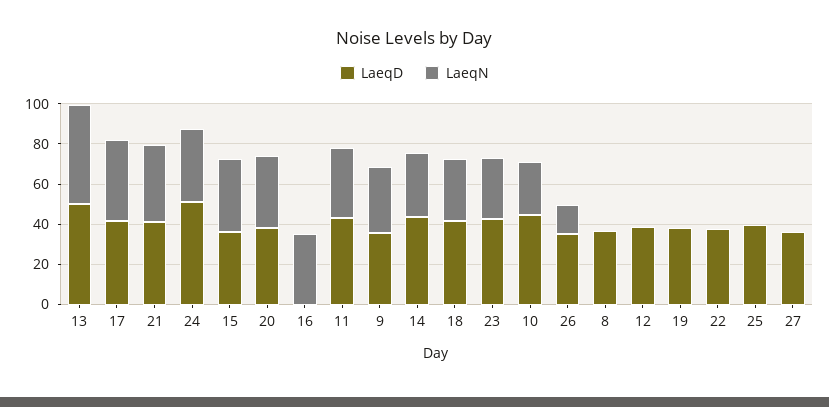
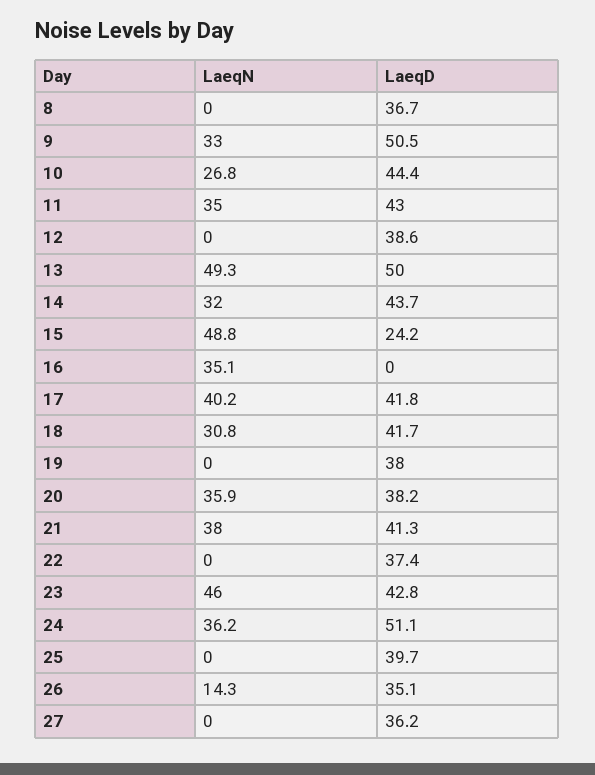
  {
    "LaeqD": {
      "13": 50,
      "17": 41.8,
      "21": 41.3,
      "24": 51.1,
-     "15": 35,
+     "15": 24.2,
      "20": 38.2,
      "16": 0,
      "11": 43,
-     "9": 35,
+     "9": 50.5,
      "14": 43.7,
      "18": 41.7,
      "23": 42.8,
      "10": 44.4,
      "26": 35.1,
      "8": 36.7,
      "12": 38.6,
      "19": 38,
      "22": 37.4,
      "25": 39.7,
      "27": 36.2
    },
    "LaeqN": {
      "13": 49.3,
      "17": 40.2,
      "21": 38,
      "24": 36.2,
-     "15": 35,
+     "15": 48.8,
      "20": 35.9,
      "16": 35.1,
      "11": 35,
      "9": 33,
      "14": 32,
      "18": 30.8,
-     "23": 30,
+     "23": 46,
      "10": 26.8,
      "26": 14.3,
      "8": 0,
      "12": 0,
      "19": 0,
      "22": 0,
      "25": 0,
      "27": 0
    }
  }

